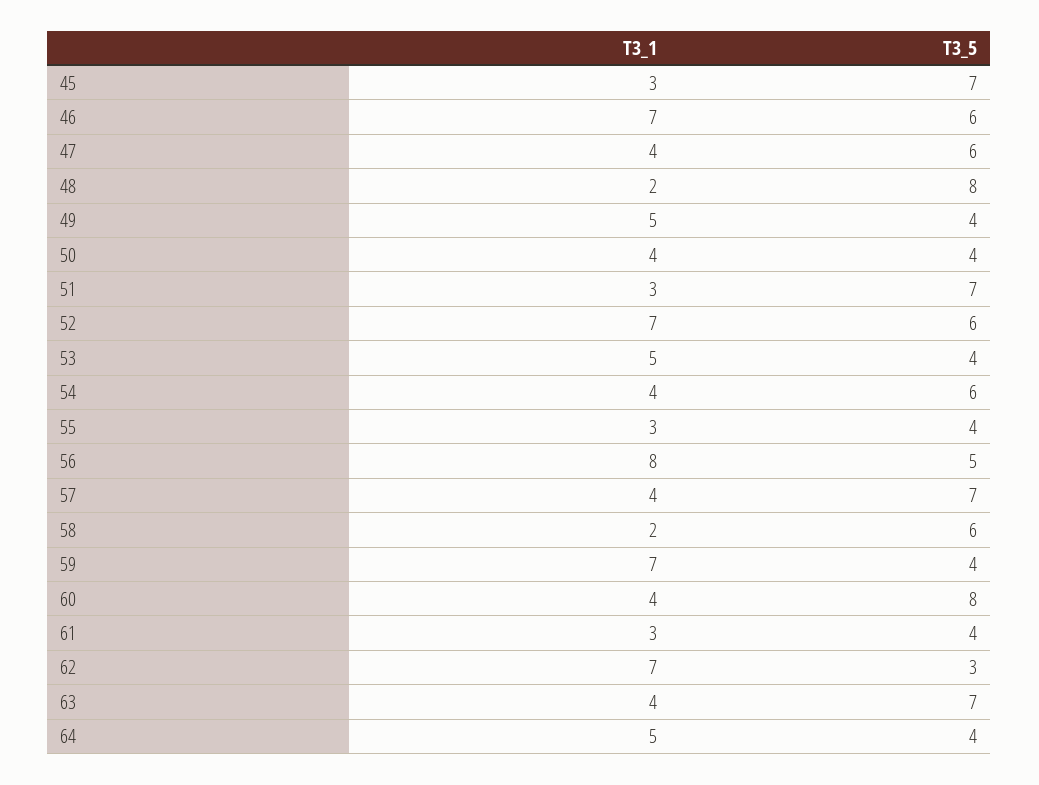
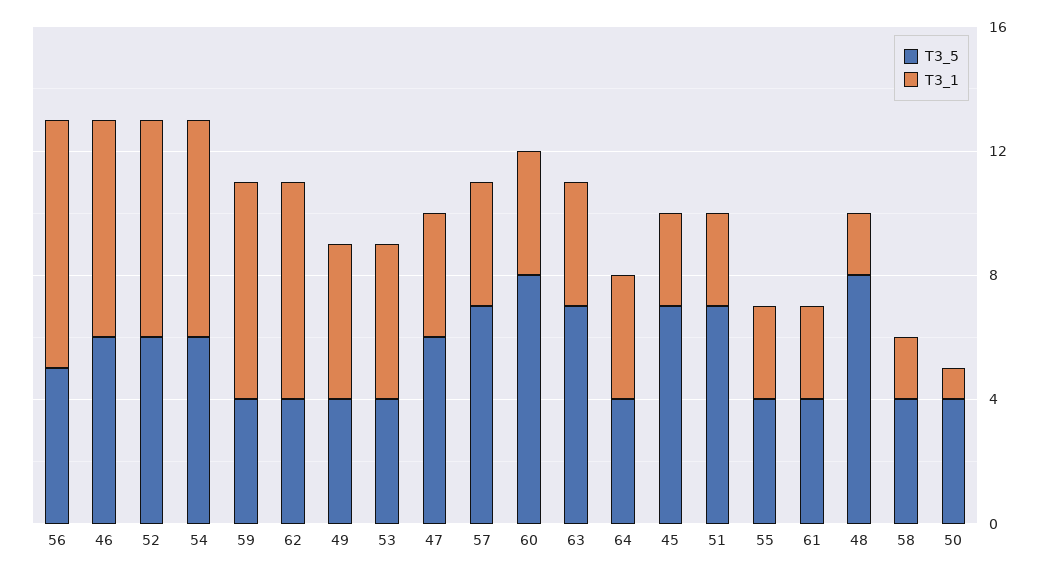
  {
    "T3_1": {
      "45": 3,
      "46": 7,
      "47": 4,
      "48": 2,
      "49": 5,
-     "50": 4,
+     "50": 1,
      "51": 3,
      "52": 7,
      "53": 5,
-     "54": 4,
+     "54": 7,
      "55": 3,
      "56": 8,
      "57": 4,
      "58": 2,
      "59": 7,
      "60": 4,
      "61": 3,
      "62": 7,
      "63": 4,
-     "64": 5
+     "64": 4
    },
    "T3_5": {
      "45": 7,
      "46": 6,
      "47": 6,
      "48": 8,
      "49": 4,
      "50": 4,
      "51": 7,
      "52": 6,
      "53": 4,
      "54": 6,
      "55": 4,
      "56": 5,
      "57": 7,
-     "58": 6,
+     "58": 4,
      "59": 4,
      "60": 8,
      "61": 4,
-     "62": 3,
+     "62": 4,
      "63": 7,
      "64": 4
    }
  }

